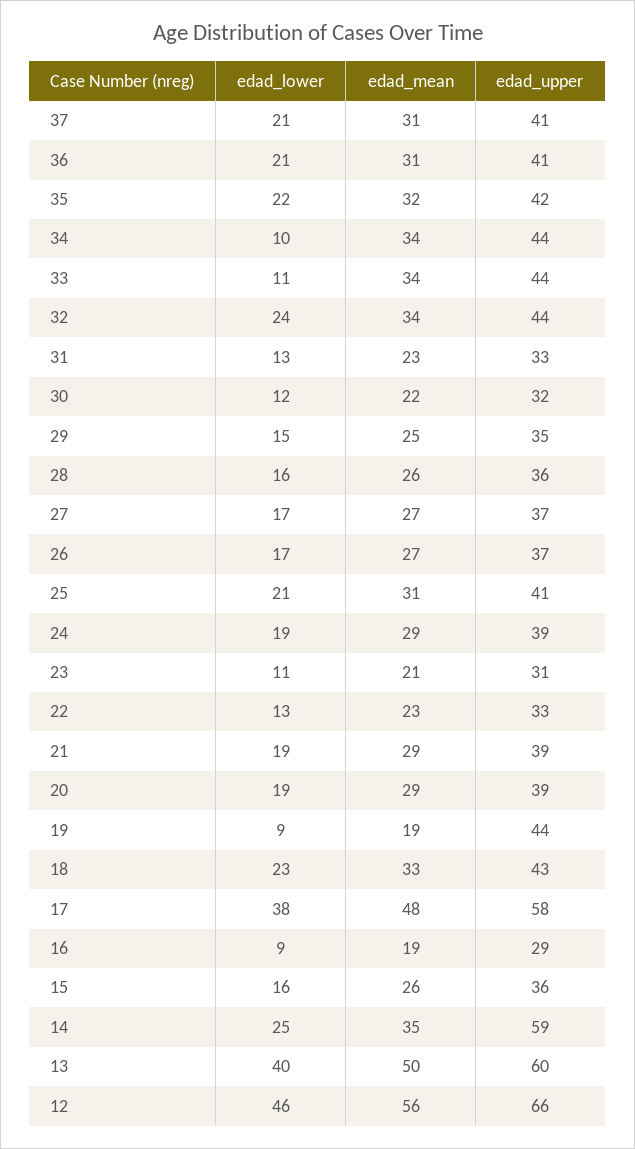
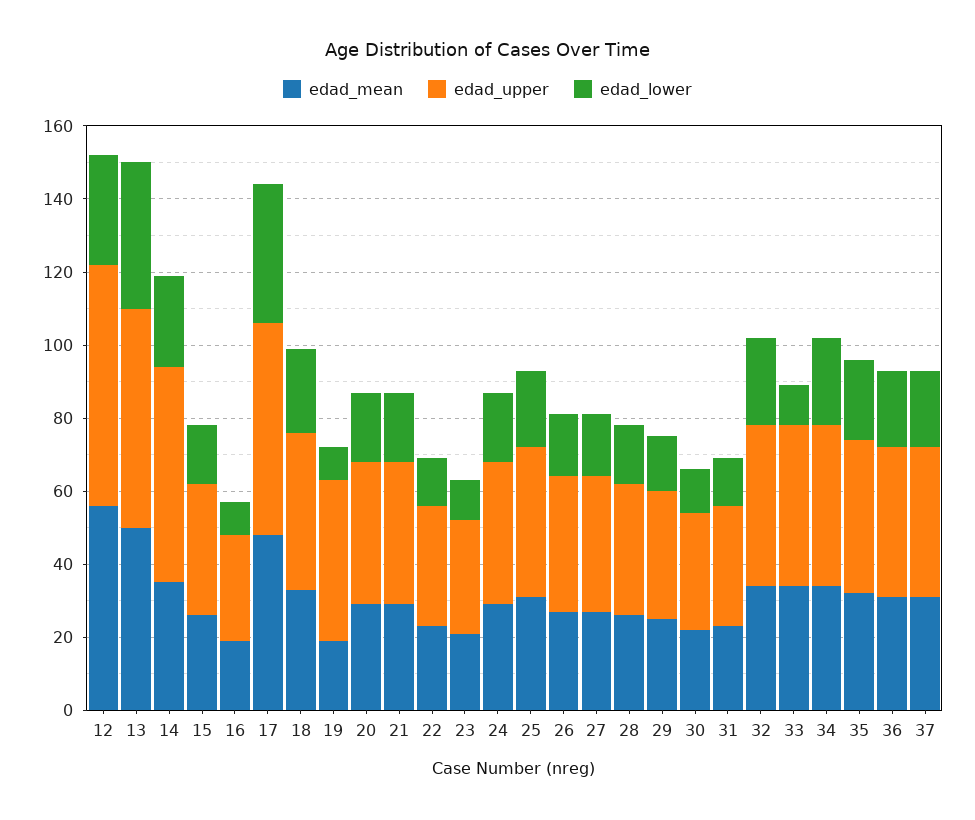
  {
    "edad_lower": {
      "37": 21,
      "36": 21,
      "35": 22,
-     "34": 10,
+     "34": 25,
      "33": 11,
      "32": 24,
      "31": 13,
      "30": 12,
      "29": 15,
      "28": 16,
      "27": 17,
      "26": 17,
      "25": 21,
      "24": 19,
      "23": 11,
      "22": 13,
      "21": 19,
      "20": 19,
      "19": 9,
      "18": 23,
      "17": 38,
      "16": 9,
      "15": 16,
      "14": 25,
      "13": 40,
-     "12": 46
+     "12": 30
    },
    "edad_mean": {
      "37": 31,
      "36": 31,
      "35": 32,
      "34": 34,
      "33": 34,
      "32": 34,
      "31": 23,
      "30": 22,
      "29": 25,
      "28": 26,
      "27": 27,
      "26": 27,
      "25": 31,
      "24": 29,
      "23": 21,
      "22": 23,
      "21": 29,
      "20": 29,
      "19": 19,
      "18": 33,
      "17": 48,
      "16": 19,
      "15": 26,
      "14": 35,
      "13": 50,
      "12": 56
    },
    "edad_upper": {
      "37": 41,
      "36": 41,
      "35": 42,
      "34": 44,
      "33": 44,
      "32": 44,
      "31": 33,
      "30": 32,
      "29": 35,
      "28": 36,
      "27": 37,
      "26": 37,
      "25": 41,
      "24": 39,
      "23": 31,
      "22": 33,
      "21": 39,
      "20": 39,
      "19": 44,
      "18": 43,
      "17": 58,
      "16": 29,
      "15": 36,
      "14": 59,
      "13": 60,
      "12": 66
    }
  }

